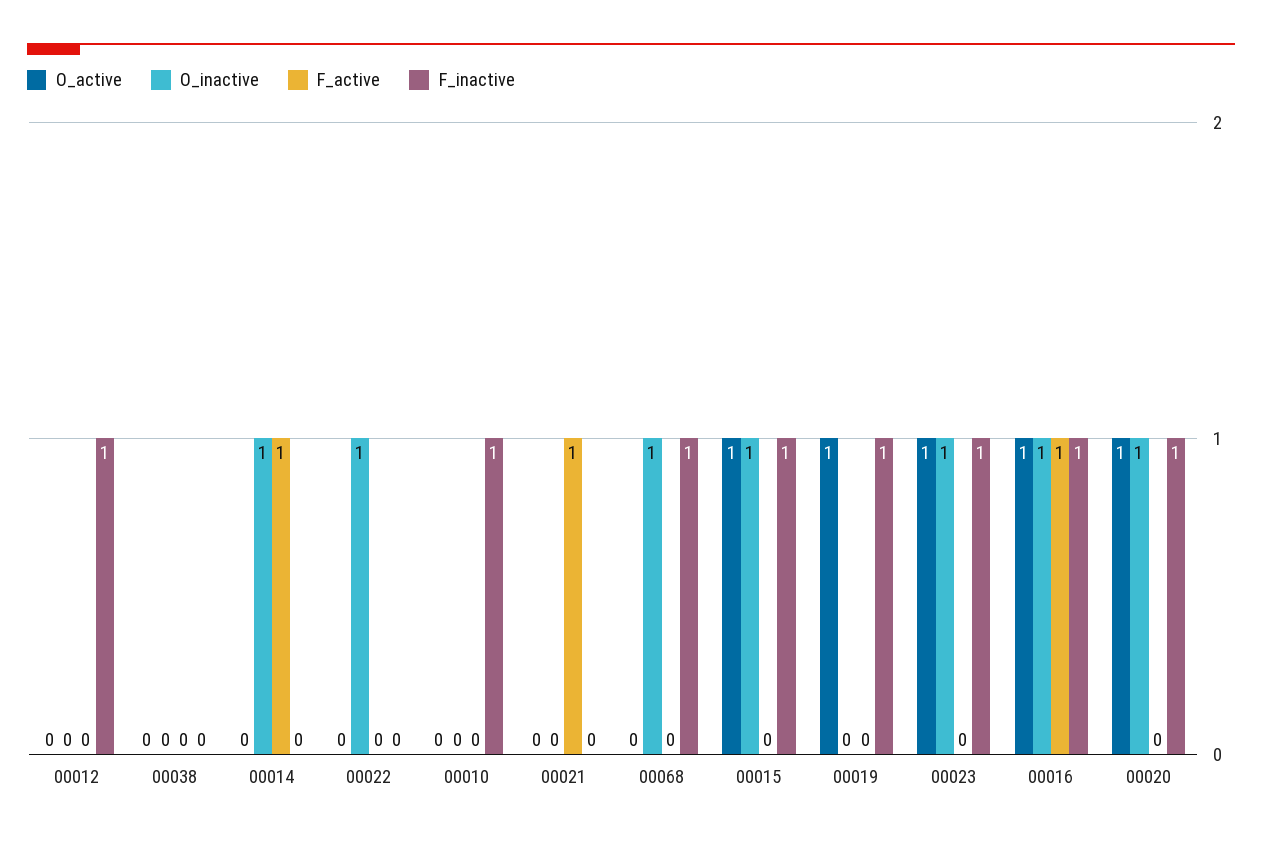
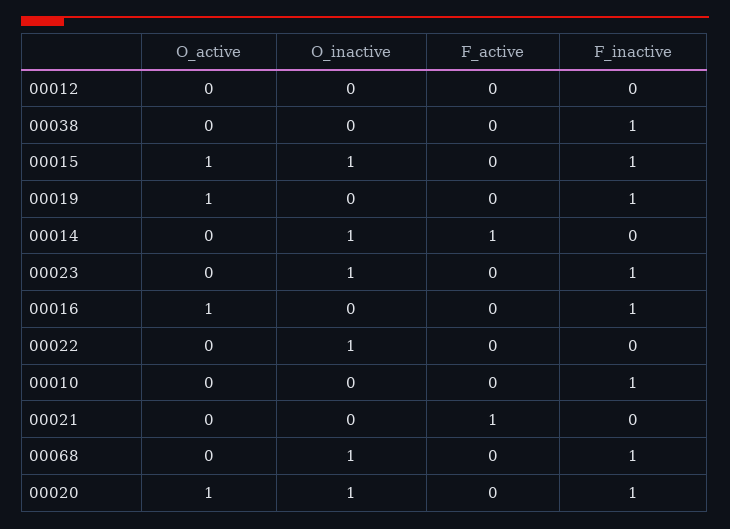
  {
    "O_active": {
      "00012": 0,
      "00038": 0,
      "00014": 0,
      "00022": 0,
      "00010": 0,
      "00021": 0,
      "00068": 0,
      "00015": 1,
      "00019": 1,
-     "00023": 1,
+     "00023": 0,
      "00016": 1,
      "00020": 1
    },
    "O_inactive": {
      "00012": 0,
      "00038": 0,
      "00014": 1,
      "00022": 1,
      "00010": 0,
      "00021": 0,
      "00068": 1,
      "00015": 1,
      "00019": 0,
      "00023": 1,
-     "00016": 1,
+     "00016": 0,
      "00020": 1
    },
    "F_active": {
      "00012": 0,
      "00038": 0,
      "00014": 1,
      "00022": 0,
      "00010": 0,
      "00021": 1,
      "00068": 0,
      "00015": 0,
      "00019": 0,
      "00023": 0,
-     "00016": 1,
+     "00016": 0,
      "00020": 0
    },
    "F_inactive": {
-     "00012": 1,
+     "00012": 0,
-     "00038": 0,
+     "00038": 1,
      "00014": 0,
      "00022": 0,
      "00010": 1,
      "00021": 0,
      "00068": 1,
      "00015": 1,
      "00019": 1,
      "00023": 1,
      "00016": 1,
      "00020": 1
    }
  }

